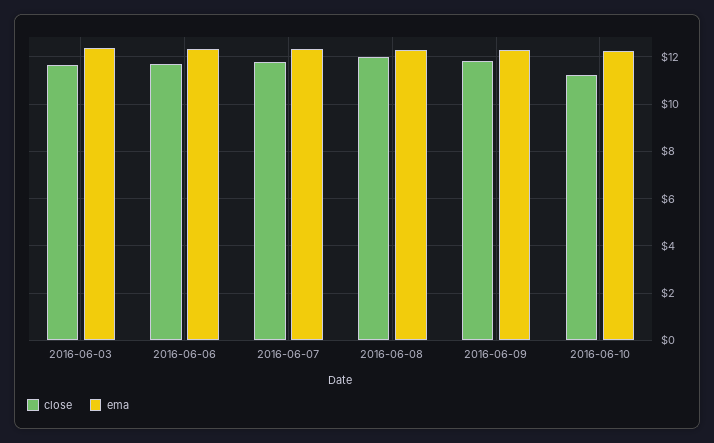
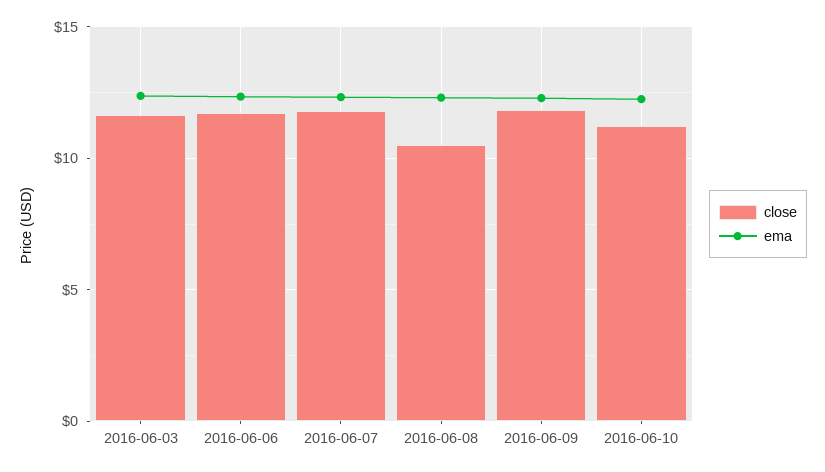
  {
    "close": {
      "2016-06-03": 11.5,
      "2016-06-06": 11.5,
      "2016-06-07": 12,
-     "2016-06-08": 12,
+     "2016-06-08": 10.5,
      "2016-06-09": 12,
      "2016-06-10": 11
    },
    "ema": {
      "2016-06-03": 12.5,
      "2016-06-06": 12.5,
      "2016-06-07": 12.5,
      "2016-06-08": 12.5,
      "2016-06-09": 12.5,
      "2016-06-10": 12
    }
  }

